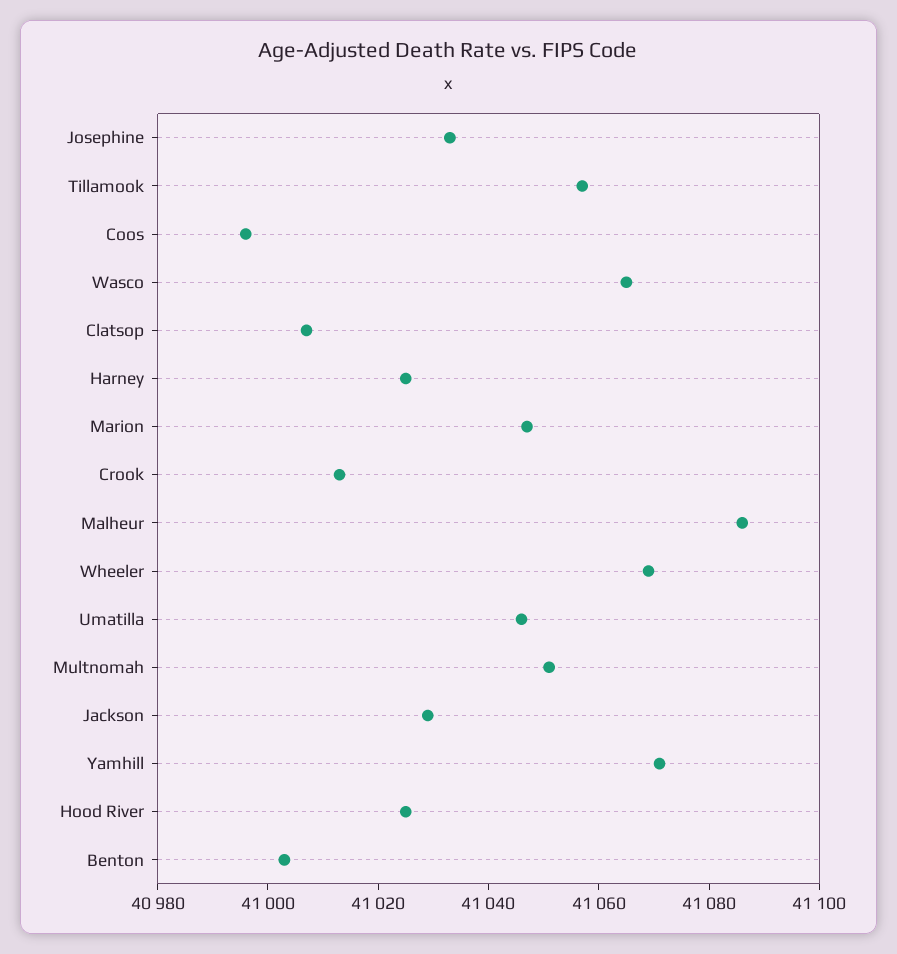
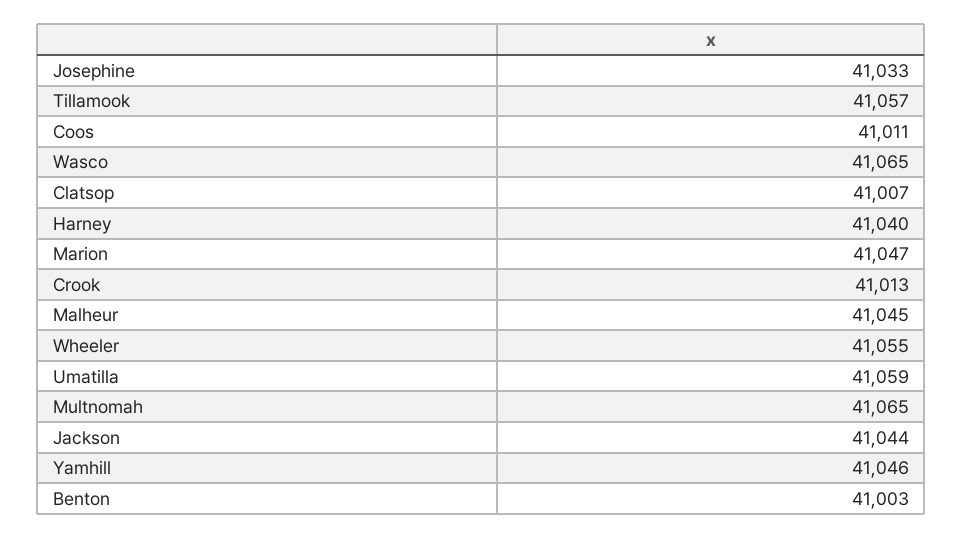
  {
    "Josephine": 41033,
    "Tillamook": 41057,
-   "Coos": 40995,
+   "Coos": 41011,
    "Wasco": 41065,
    "Clatsop": 41007,
-   "Harney": 41025,
+   "Harney": 41040,
    "Marion": 41047,
    "Crook": 41013,
-   "Malheur": 41085,
+   "Malheur": 41045,
-   "Wheeler": 41070,
+   "Wheeler": 41055,
-   "Umatilla": 41045,
+   "Umatilla": 41059,
-   "Multnomah": 41050,
+   "Multnomah": 41065,
-   "Jackson": 41030,
+   "Jackson": 41044,
-   "Yamhill": 41070,
+   "Yamhill": 41046,
-   "Hood River": 41025,
    "Benton": 41003
  }

